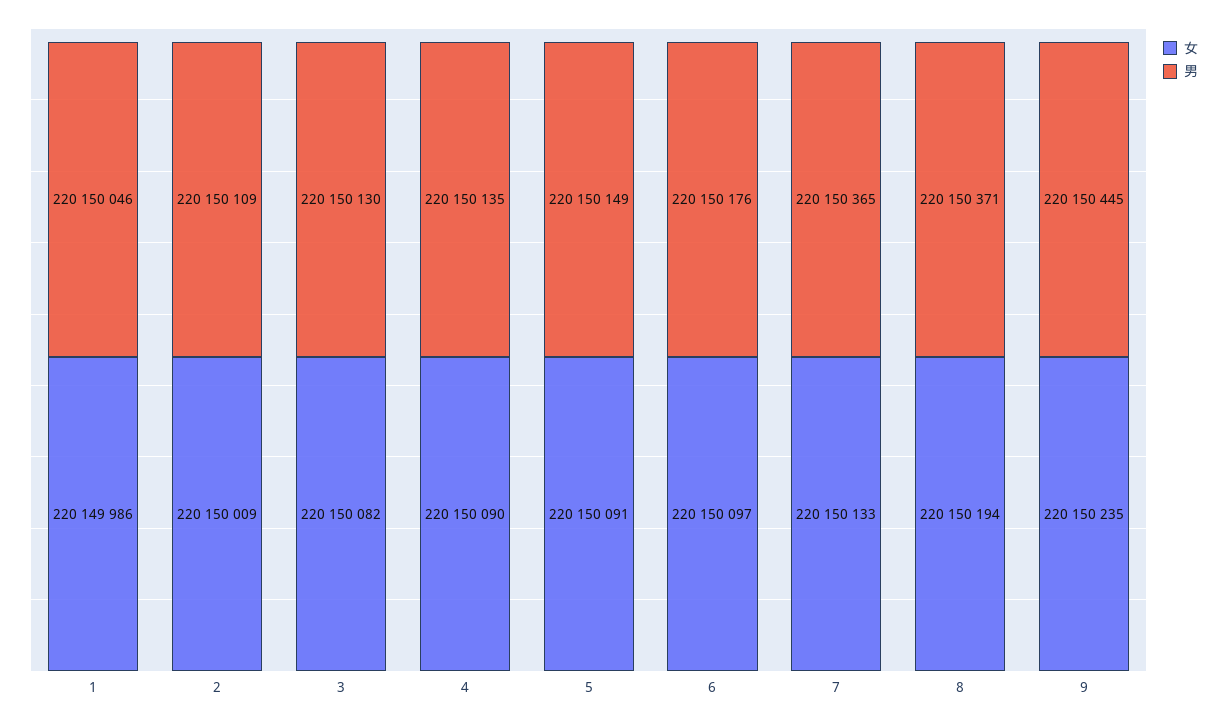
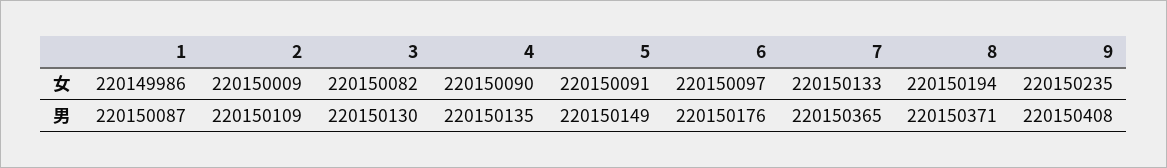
  {
    "女": {
      "1": 220149986,
      "2": 220150009,
      "3": 220150082,
      "4": 220150090,
      "5": 220150091,
      "6": 220150097,
      "7": 220150133,
      "8": 220150194,
      "9": 220150235
    },
    "男": {
-     "1": 220150046,
+     "1": 220150087,
      "2": 220150109,
      "3": 220150130,
      "4": 220150135,
      "5": 220150149,
      "6": 220150176,
      "7": 220150365,
      "8": 220150371,
-     "9": 220150445
+     "9": 220150408
    }
  }

